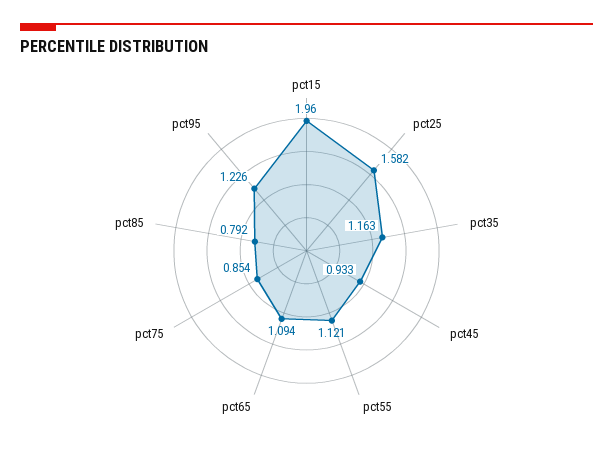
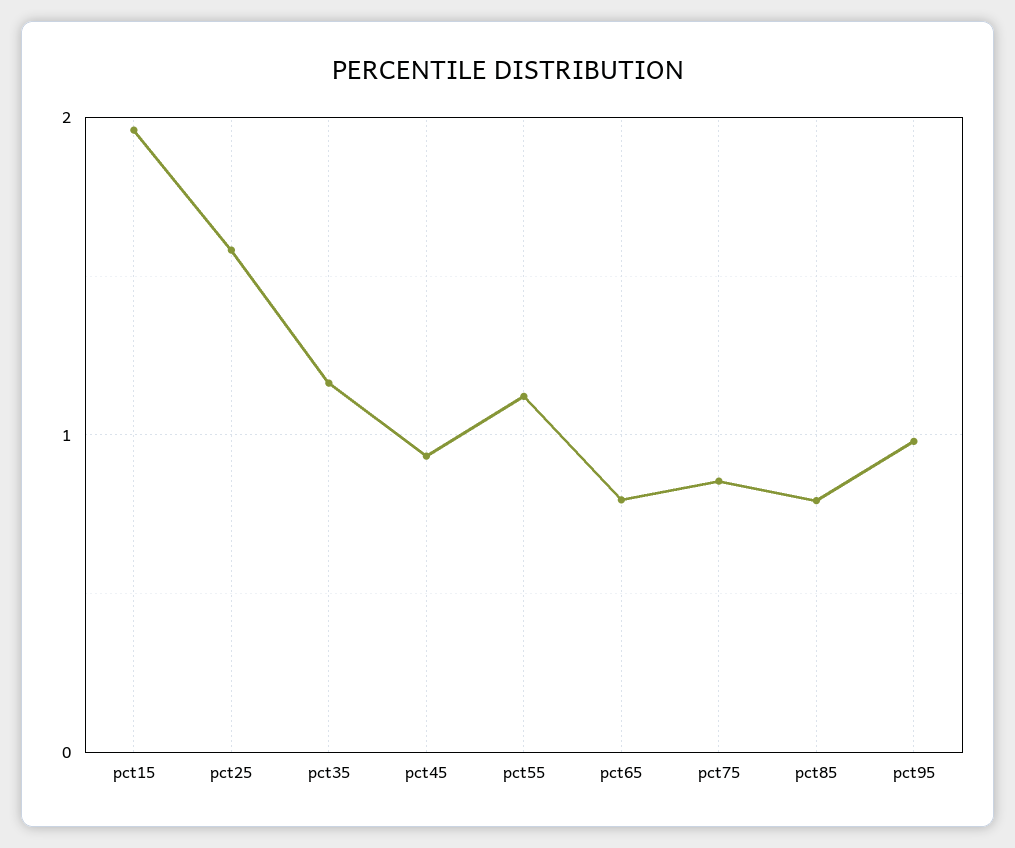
  {
    "pct15": 1.96,
    "pct25": 1.582,
    "pct35": 1.163,
    "pct45": 0.933,
    "pct55": 1.121,
-   "pct65": 1.094,
+   "pct65": 0.8,
    "pct75": 0.854,
    "pct85": 0.792,
-   "pct95": 1.226
+   "pct95": 1
  }

